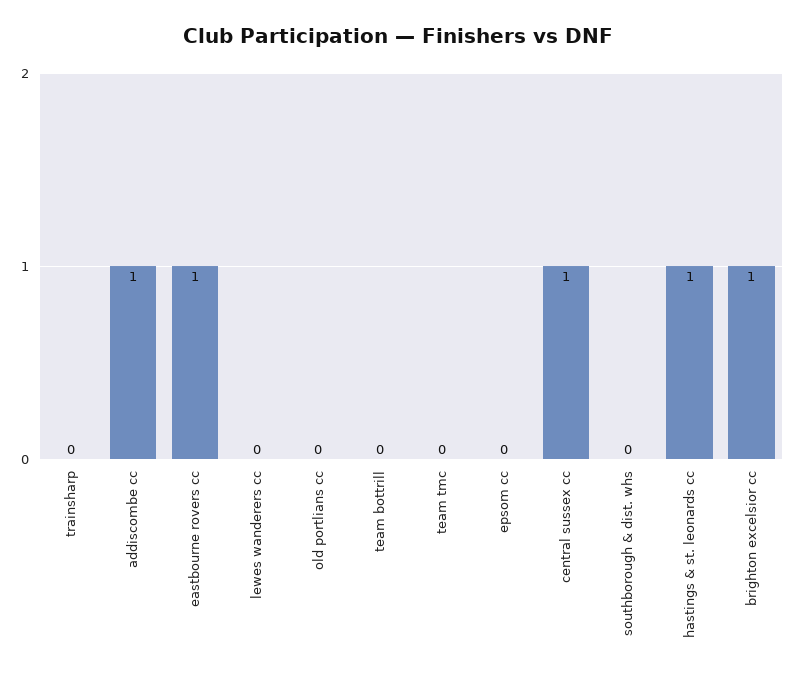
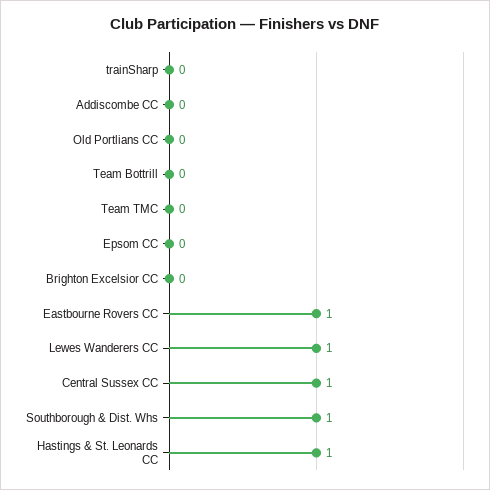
  {
    "trainsharp": 0,
-   "addiscombe cc": 1,
+   "addiscombe cc": 0,
    "eastbourne rovers cc": 1,
-   "lewes wanderers cc": 0,
+   "lewes wanderers cc": 1,
    "old portlians cc": 0,
    "team bottrill": 0,
    "team tmc": 0,
    "epsom cc": 0,
    "central sussex cc": 1,
-   "southborough & dist. whs": 0,
+   "southborough & dist. whs": 1,
    "hastings & st. leonards cc": 1,
-   "brighton excelsior cc": 1
+   "brighton excelsior cc": 0
  }

